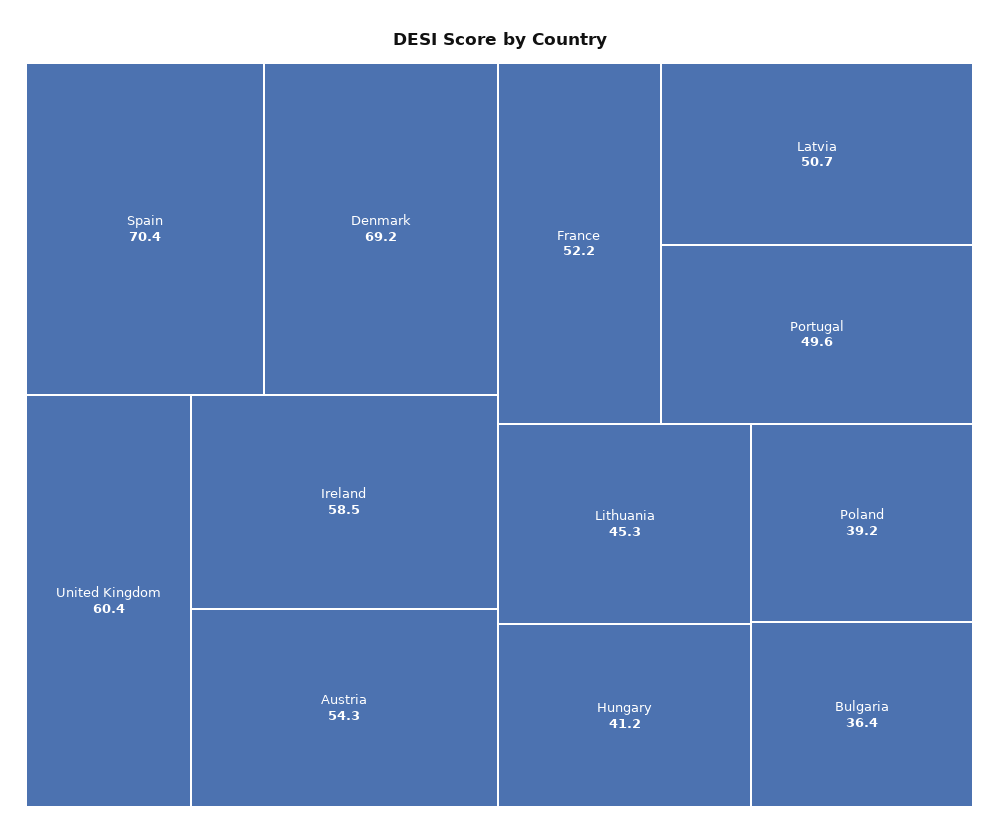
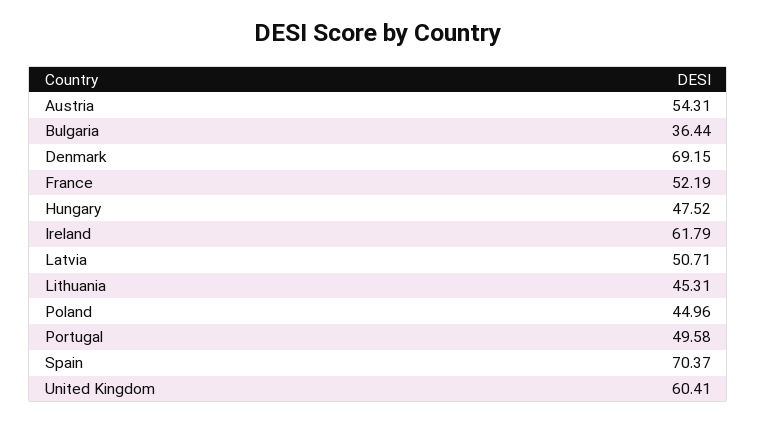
  {
    "Spain": 70.37,
    "Denmark": 69.15,
    "United Kingdom": 60.41,
-   "Ireland": 58.5,
+   "Ireland": 61.79,
    "Austria": 54.31,
    "France": 52.19,
    "Latvia": 50.71,
    "Portugal": 49.58,
    "Lithuania": 45.31,
-   "Hungary": 41.2,
+   "Hungary": 47.52,
-   "Poland": 39.2,
+   "Poland": 44.96,
    "Bulgaria": 36.44
  }

